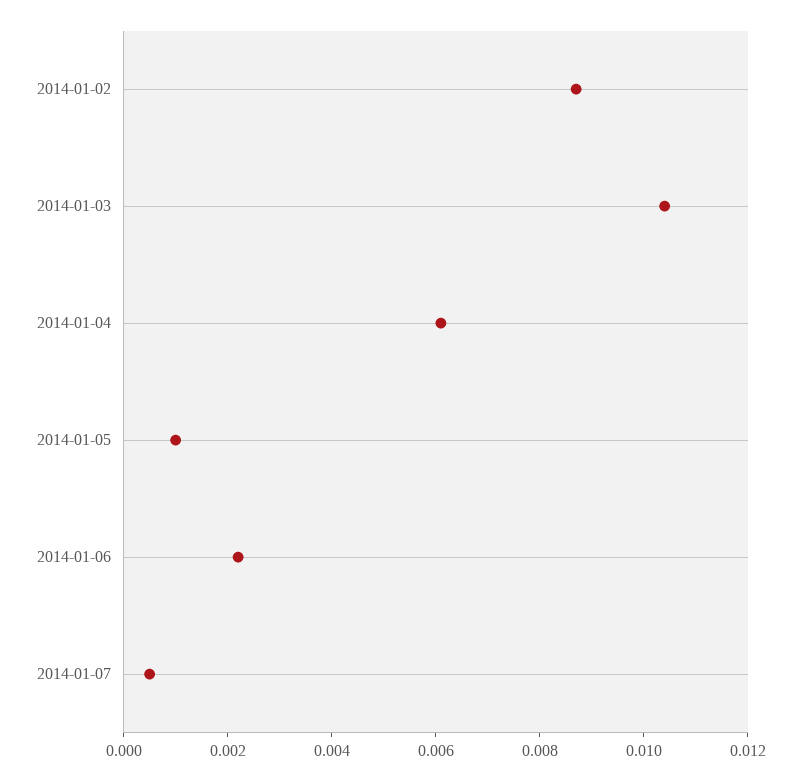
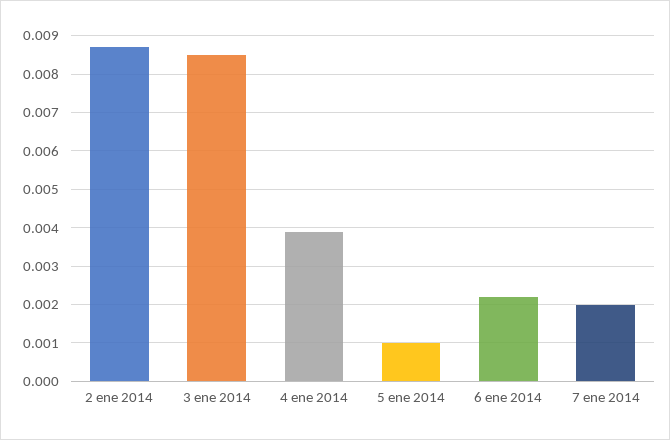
  {
    "2014-01-02": 0.0085,
-   "2014-01-03": 0.0105,
+   "2014-01-03": 0.0085,
-   "2014-01-04": 0.006,
+   "2014-01-04": 0.004,
    "2014-01-05": 0.001,
    "2014-01-06": 0.002,
-   "2014-01-07": 0.0005
+   "2014-01-07": 0.002
  }

